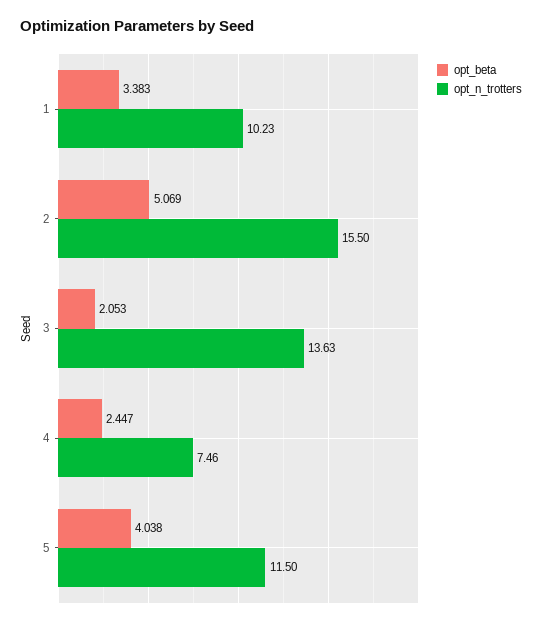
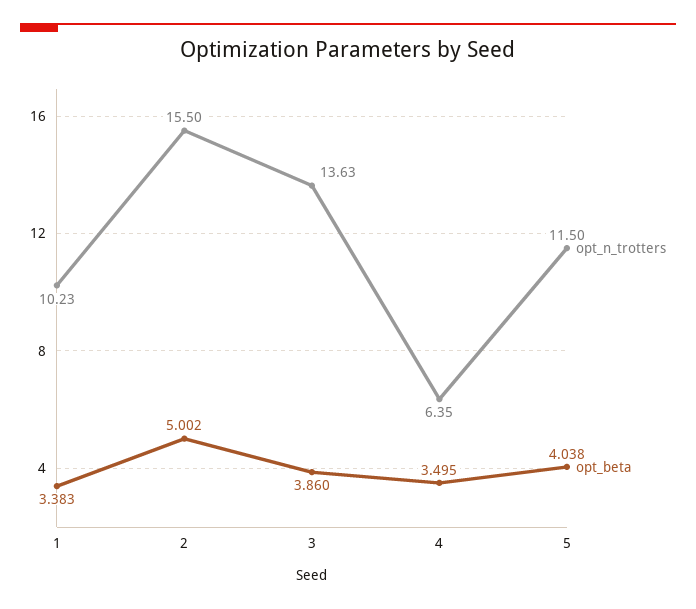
  {
    "opt_beta": {
      "1": 3.383,
-     "2": 5.069,
+     "2": 5.002,
-     "3": 2.053,
+     "3": 3.86,
-     "4": 2.447,
+     "4": 3.495,
      "5": 4.038
    },
    "opt_n_trotters": {
      "1": 10.23,
      "2": 15.5,
      "3": 13.63,
-     "4": 7.46,
+     "4": 6.35,
      "5": 11.5
    }
  }

